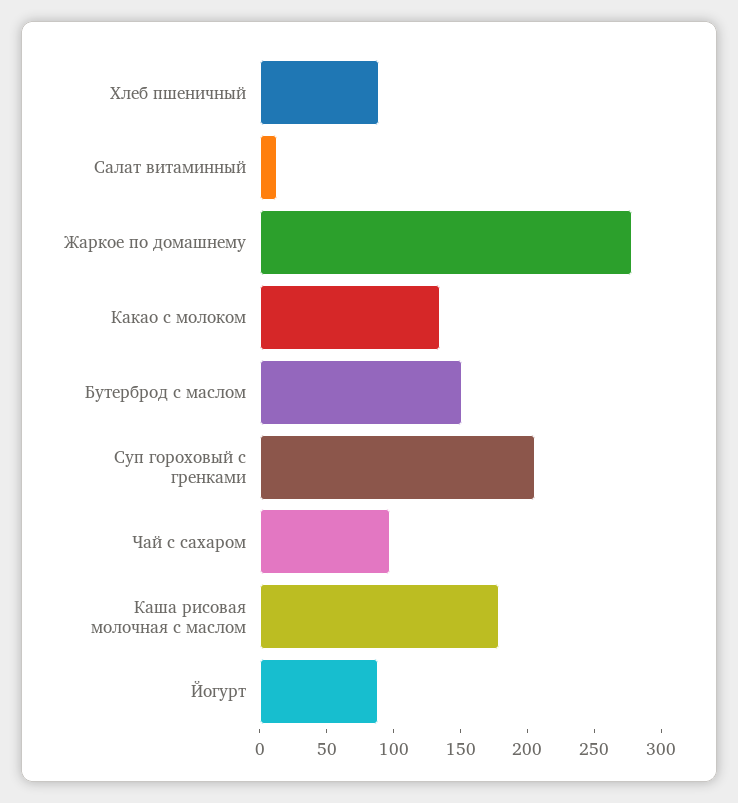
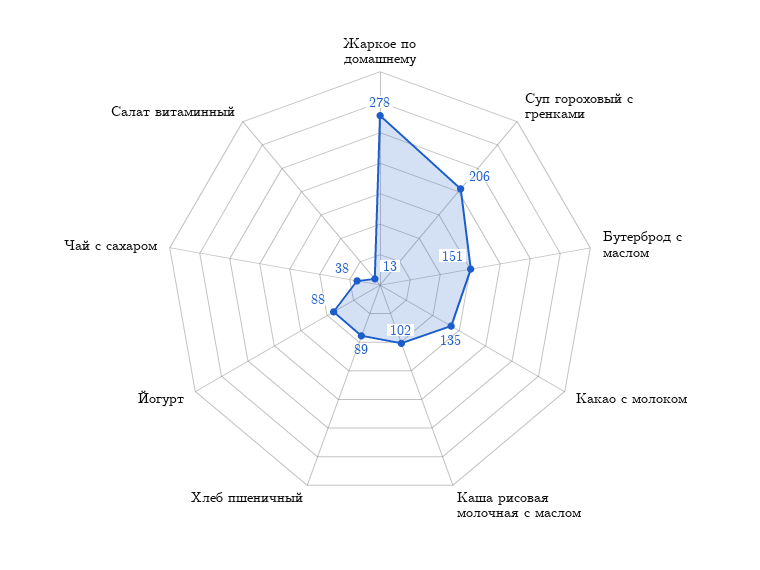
  {
    "Хлеб пшеничный": 89,
    "Салат витаминный": 13,
    "Жаркое по домашнему": 278,
    "Какао с молоком": 135,
    "Бутерброд с маслом": 151,
    "Суп гороховый с гренками": 206,
-   "Чай с сахаром": 100,
+   "Чай с сахаром": 38,
-   "Каша рисовая молочная с маслом": 180,
+   "Каша рисовая молочная с маслом": 102,
    "Йогурт": 88
  }

